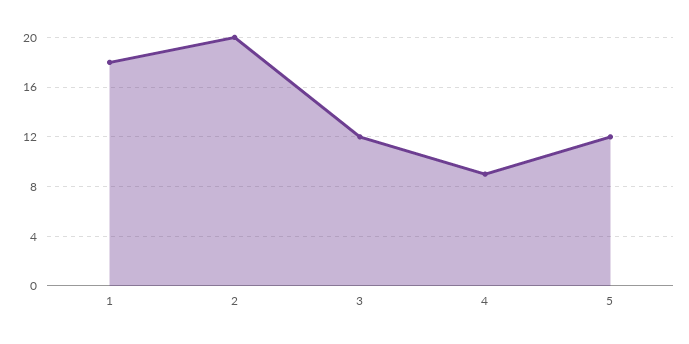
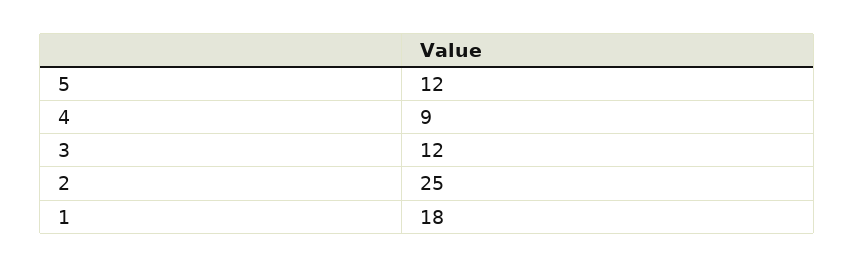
  {
    "1": 18,
-   "2": 20,
+   "2": 25,
    "3": 12,
    "4": 9,
    "5": 12
  }

